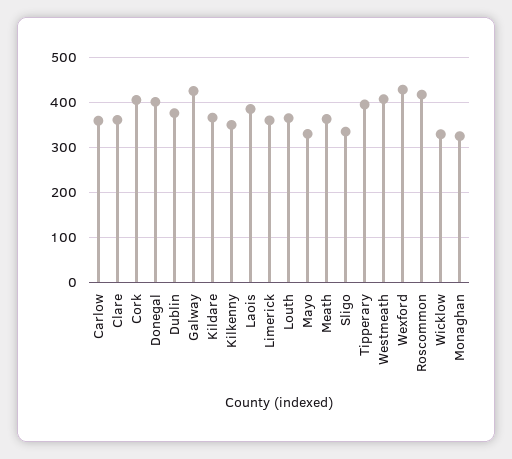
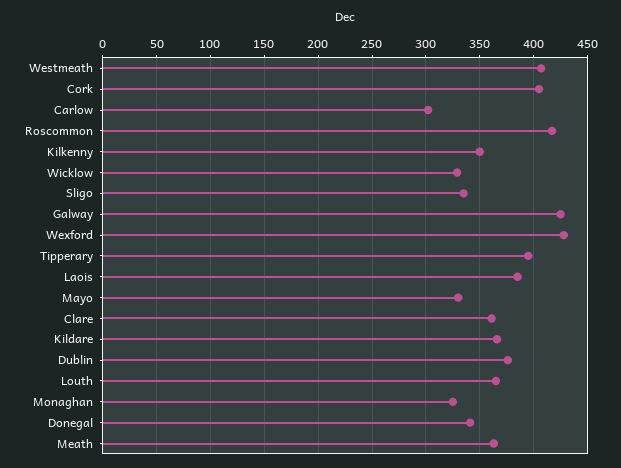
  {
-   "Carlow": 360,
+   "Carlow": 300,
    "Clare": 360,
    "Cork": 410,
-   "Donegal": 400,
+   "Donegal": 340,
    "Dublin": 380,
    "Galway": 430,
    "Kildare": 370,
    "Kilkenny": 350,
    "Laois": 390,
-   "Limerick": 360,
    "Louth": 370,
    "Mayo": 330,
    "Meath": 360,
    "Sligo": 340,
    "Tipperary": 400,
    "Westmeath": 410,
    "Wexford": 430,
    "Roscommon": 420,
    "Wicklow": 330,
    "Monaghan": 330
  }

